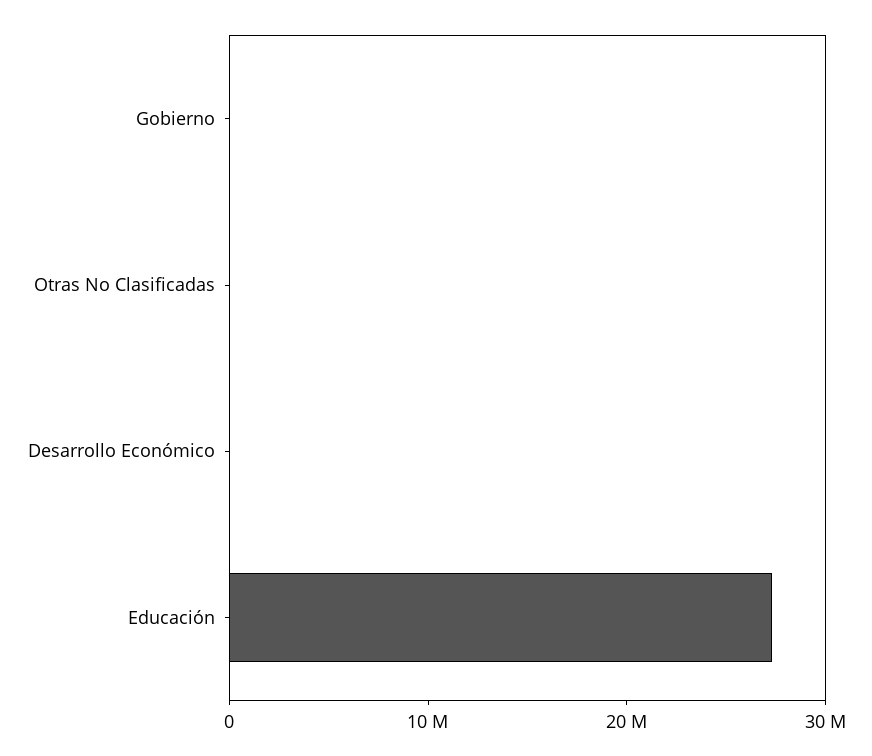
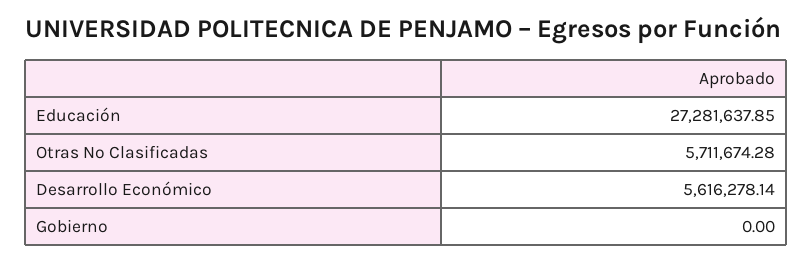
  {
    "Gobierno": 0,
-   "Otras No Clasificadas": 0,
+   "Otras No Clasificadas": 5711674.28,
-   "Desarrollo Económico": 0,
+   "Desarrollo Económico": 5616278.14,
    "Educación": 27281637.85
  }

